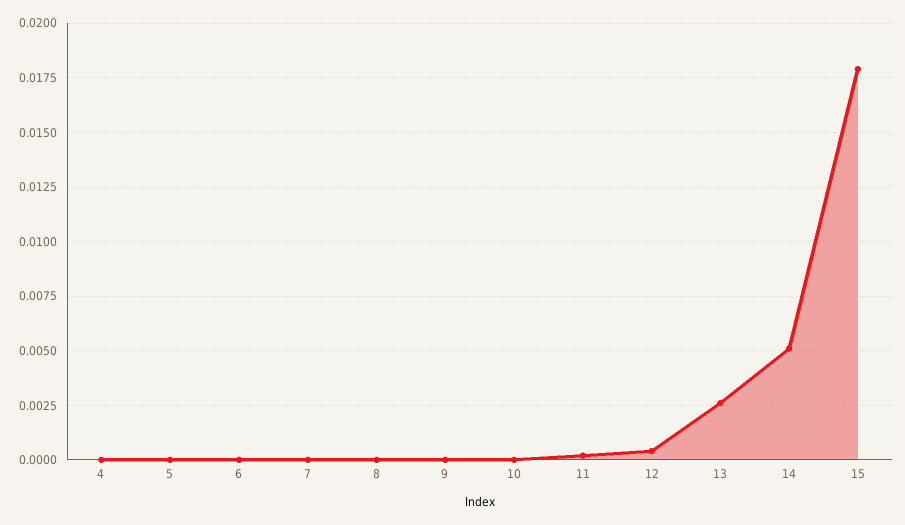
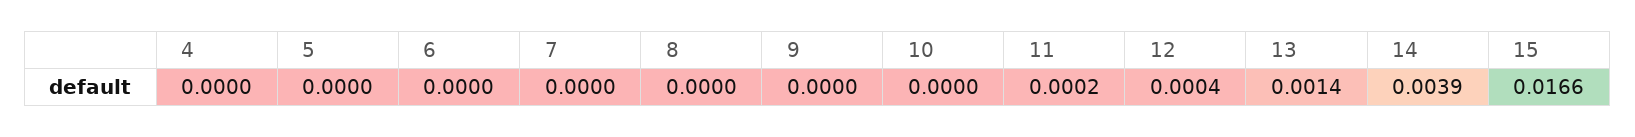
  {
    "4": 0,
    "5": 0,
    "6": 0,
    "7": 0,
    "8": 0,
    "9": 0,
    "10": 0,
    "11": 0.0002,
    "12": 0.0004,
-   "13": 0.0025,
+   "13": 0.0014,
-   "14": 0.005,
+   "14": 0.0039,
-   "15": 0.018
+   "15": 0.0166
  }

